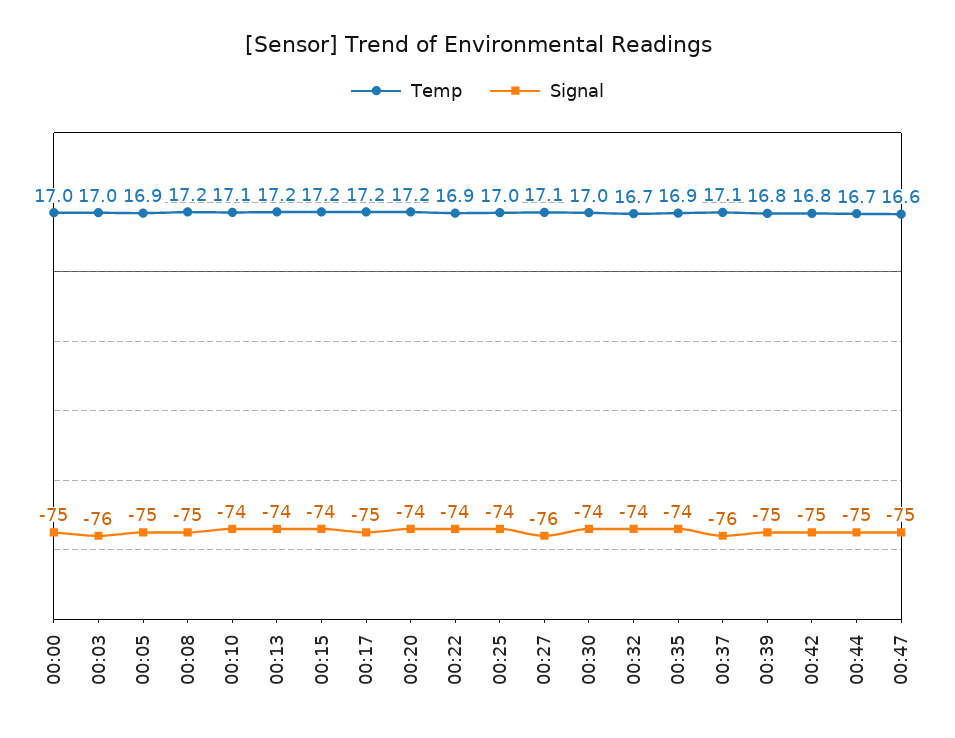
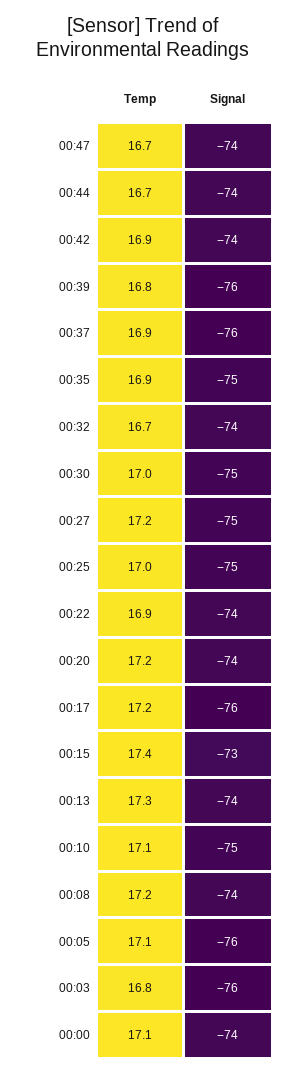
  {
    "Temp": {
-     "00:00": 17,
+     "00:00": 17.1,
-     "00:03": 17,
+     "00:03": 16.8,
-     "00:05": 16.9,
+     "00:05": 17.1,
      "00:08": 17.2,
      "00:10": 17.1,
-     "00:13": 17.2,
+     "00:13": 17.3,
-     "00:15": 17.2,
+     "00:15": 17.4,
      "00:17": 17.2,
      "00:20": 17.2,
      "00:22": 16.9,
      "00:25": 17,
-     "00:27": 17.1,
+     "00:27": 17.2,
      "00:30": 17,
      "00:32": 16.7,
      "00:35": 16.9,
-     "00:37": 17.1,
+     "00:37": 16.9,
      "00:39": 16.8,
-     "00:42": 16.8,
+     "00:42": 16.9,
      "00:44": 16.7,
-     "00:47": 16.6
+     "00:47": 16.7
    },
    "Signal": {
-     "00:00": -75,
+     "00:00": -74,
      "00:03": -76,
-     "00:05": -75,
+     "00:05": -76,
-     "00:08": -75,
+     "00:08": -74,
-     "00:10": -74,
+     "00:10": -75,
      "00:13": -74,
-     "00:15": -74,
+     "00:15": -73,
-     "00:17": -75,
+     "00:17": -76,
      "00:20": -74,
      "00:22": -74,
-     "00:25": -74,
+     "00:25": -75,
-     "00:27": -76,
+     "00:27": -75,
-     "00:30": -74,
+     "00:30": -75,
      "00:32": -74,
-     "00:35": -74,
+     "00:35": -75,
      "00:37": -76,
-     "00:39": -75,
+     "00:39": -76,
-     "00:42": -75,
+     "00:42": -74,
-     "00:44": -75,
+     "00:44": -74,
-     "00:47": -75
+     "00:47": -74
    }
  }

